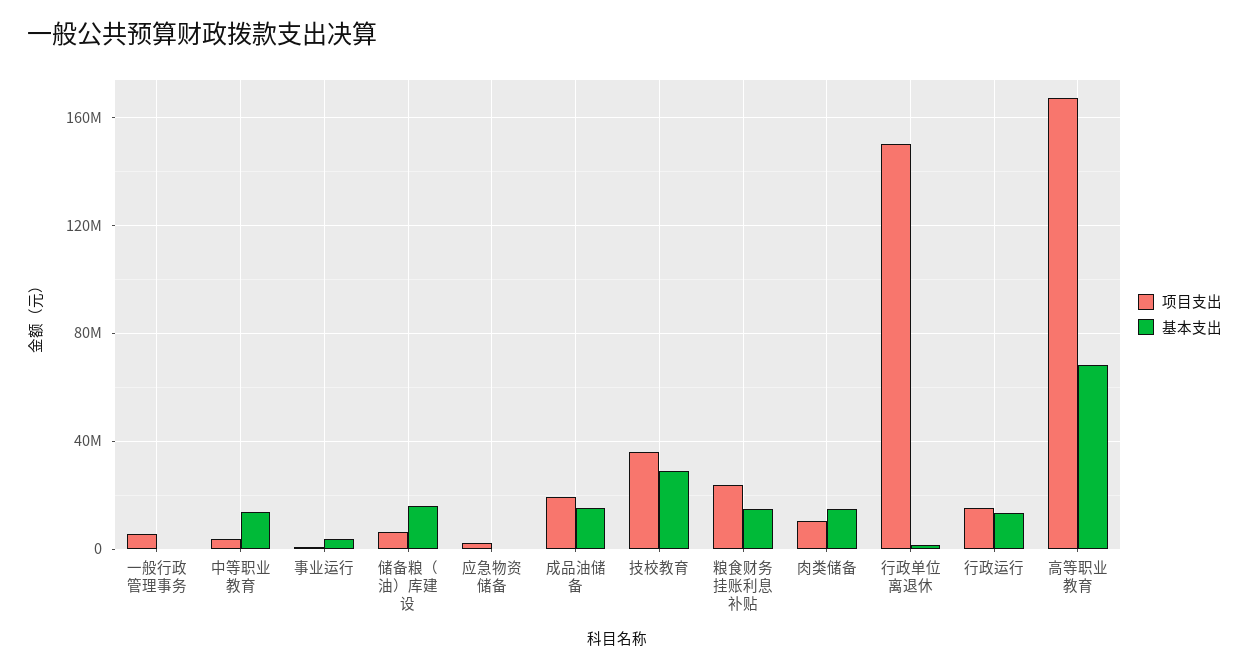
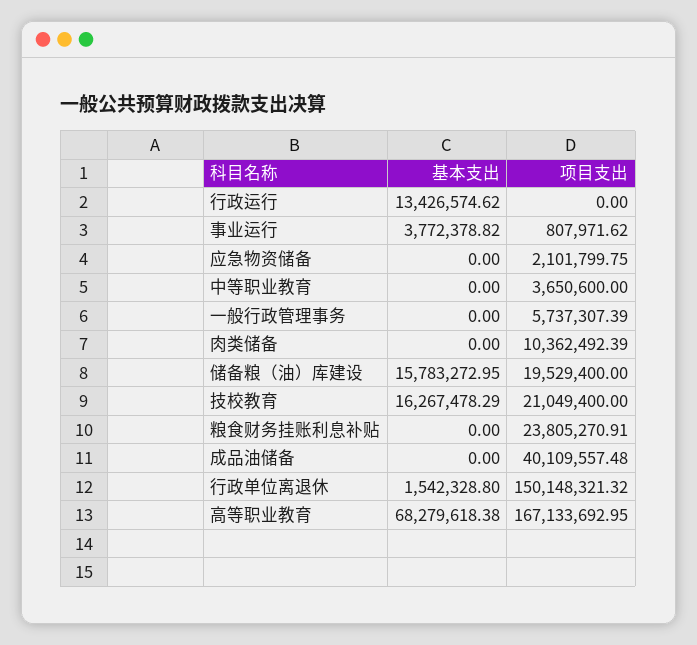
  {
    "项目支出": {
      "一般行政管理事务": 5737307.39,
      "中等职业教育": 3650600,
      "事业运行": 807971.62,
-     "储备粮（油）库建设": 5000000,
+     "储备粮（油）库建设": 19529400,
      "应急物资储备": 2101799.75,
-     "成品油储备": 20000000,
+     "成品油储备": 40109557.48,
-     "技校教育": 35000000,
+     "技校教育": 21049400,
      "粮食财务挂账利息补贴": 23805270.91,
      "肉类储备": 10362492.39,
      "行政单位离退休": 150148321.32,
-     "行政运行": 15000000,
+     "行政运行": 0,
      "高等职业教育": 167133692.95
    },
    "基本支出": {
      "一般行政管理事务": 0,
-     "中等职业教育": 15000000,
+     "中等职业教育": 0,
      "事业运行": 3772378.82,
      "储备粮（油）库建设": 15783272.95,
      "应急物资储备": 0,
-     "成品油储备": 15000000,
+     "成品油储备": 0,
-     "技校教育": 30000000,
+     "技校教育": 16267478.29,
-     "粮食财务挂账利息补贴": 15000000,
+     "粮食财务挂账利息补贴": 0,
-     "肉类储备": 15000000,
+     "肉类储备": 0,
      "行政单位离退休": 1542328.8,
      "行政运行": 13426574.62,
      "高等职业教育": 68279618.38
    }
  }

